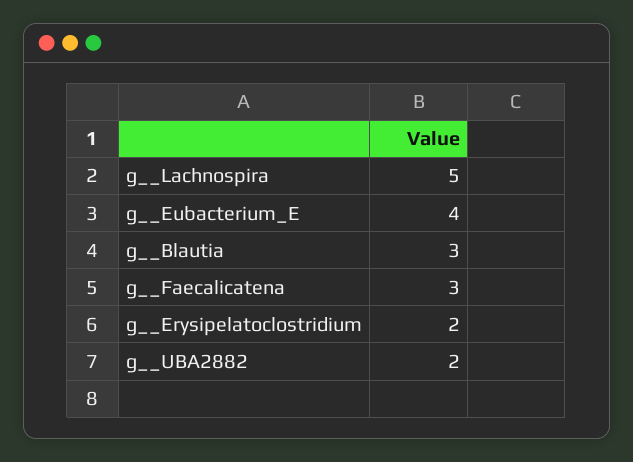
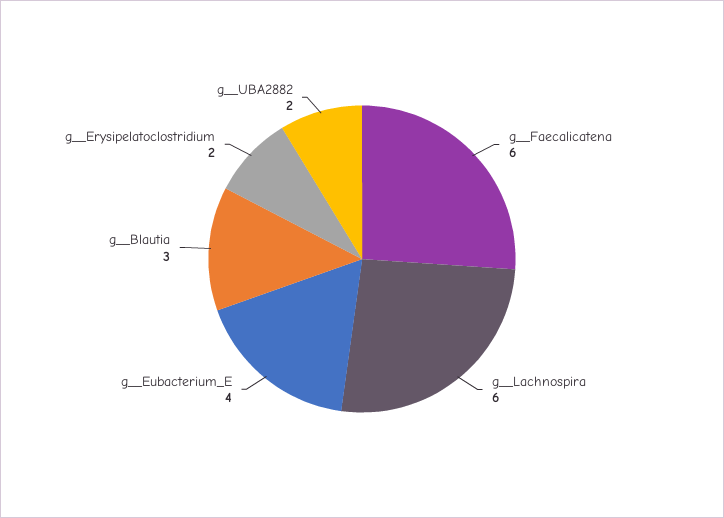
  {
-   "g__Lachnospira": 5,
+   "g__Lachnospira": 6,
    "g__Eubacterium_E": 4,
    "g__Blautia": 3,
-   "g__Faecalicatena": 3,
+   "g__Faecalicatena": 6,
    "g__Erysipelatoclostridium": 2,
    "g__UBA2882": 2
  }

